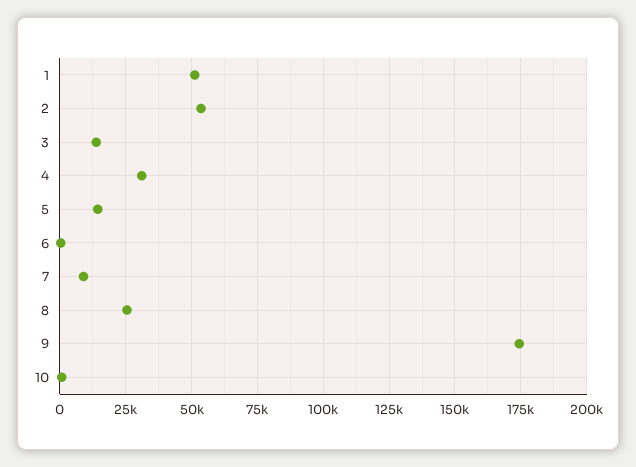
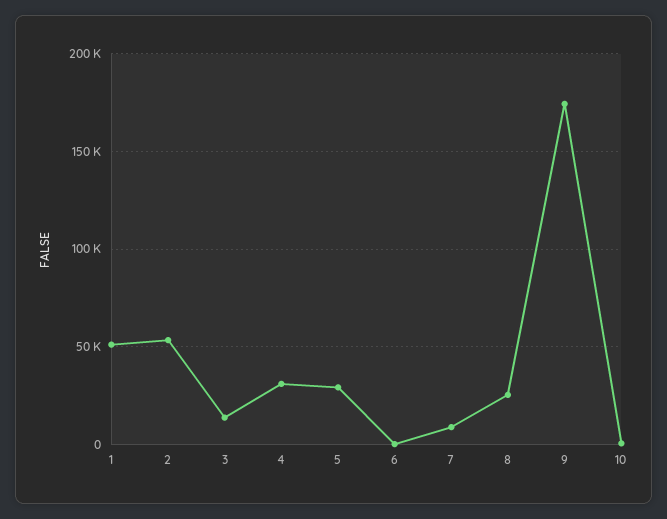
  {
    "1": 50000,
    "2": 52500,
    "3": 15000,
    "4": 30000,
-   "5": 15000,
+   "5": 30000,
    "6": 0,
    "7": 10000,
    "8": 25000,
    "9": 175000,
    "10": 0
  }

